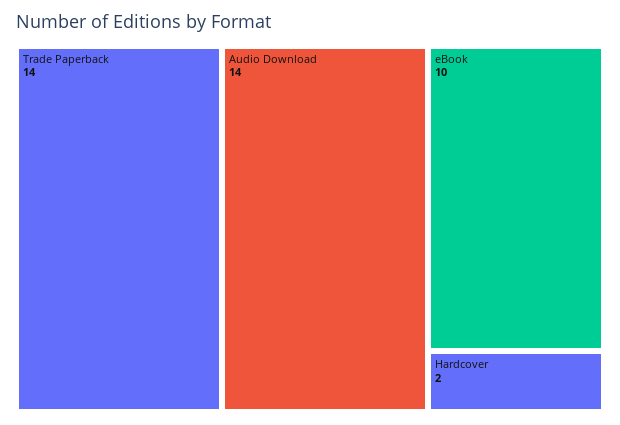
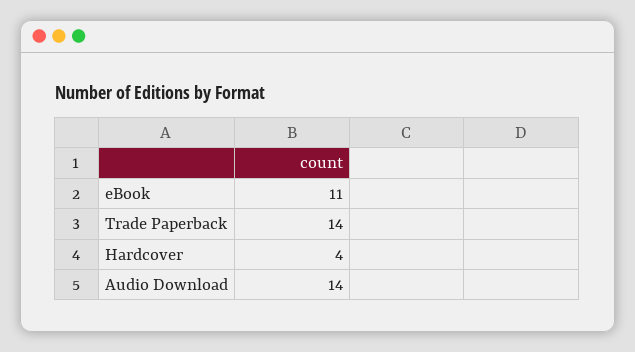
  {
    "Trade Paperback": 14,
    "Audio Download": 14,
-   "eBook": 10,
+   "eBook": 11,
-   "Hardcover": 2
+   "Hardcover": 4
  }

